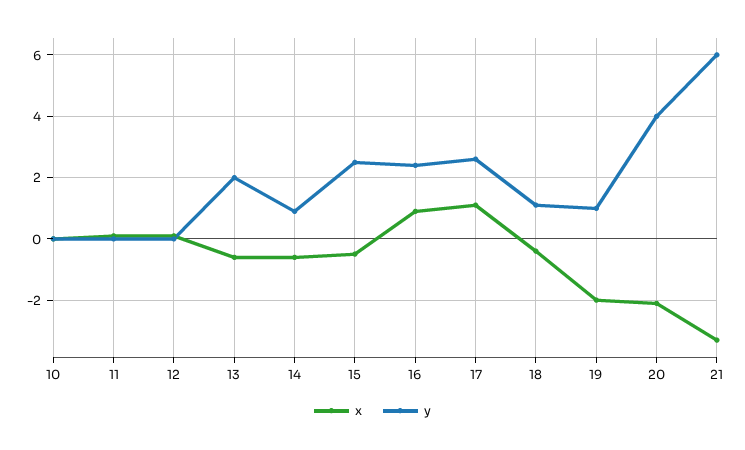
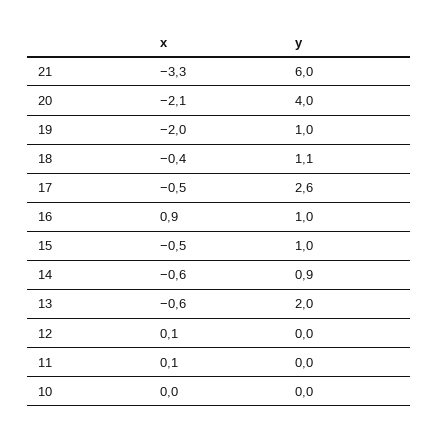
  {
    "x": {
      "10": 0,
      "11": 0.1,
      "12": 0.1,
      "13": -0.6,
      "14": -0.6,
      "15": -0.5,
      "16": 0.9,
-     "17": 1,
+     "17": -0.5,
      "18": -0.4,
      "19": -2,
      "20": -2.1,
      "21": -3.3
    },
    "y": {
      "10": 0,
      "11": 0,
      "12": 0,
      "13": 2,
      "14": 0.9,
-     "15": 2.5,
+     "15": 1,
-     "16": 2.5,
+     "16": 1,
      "17": 2.6,
      "18": 1.1,
      "19": 1,
      "20": 4,
      "21": 6
    }
  }

